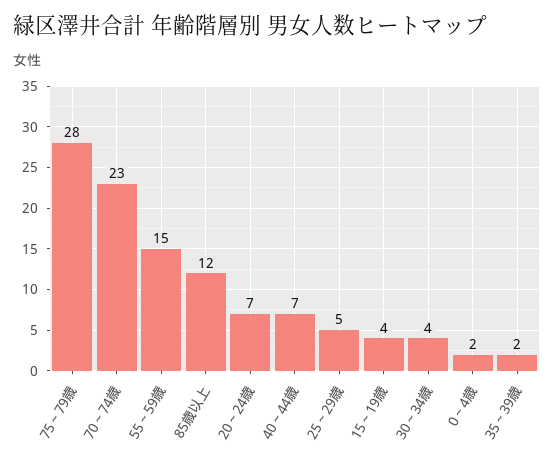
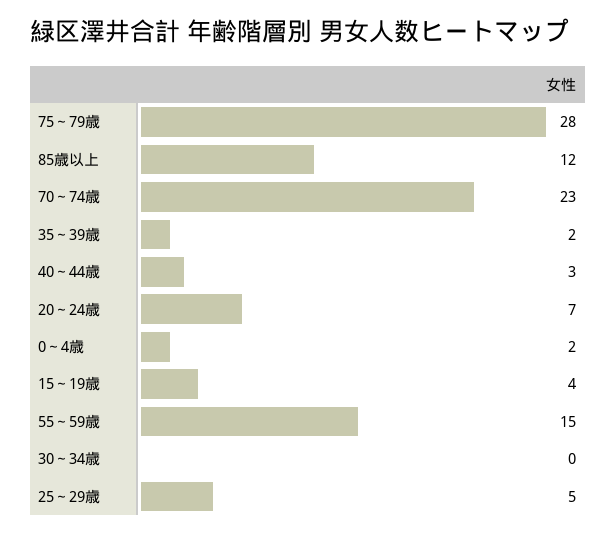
  {
    "75～79歳": 28,
    "70～74歳": 23,
    "55～59歳": 15,
    "85歳以上": 12,
    "20～24歳": 7,
-   "40～44歳": 7,
+   "40～44歳": 3,
    "25～29歳": 5,
    "15～19歳": 4,
-   "30～34歳": 4,
+   "30～34歳": 0,
    "0～4歳": 2,
    "35～39歳": 2
  }

